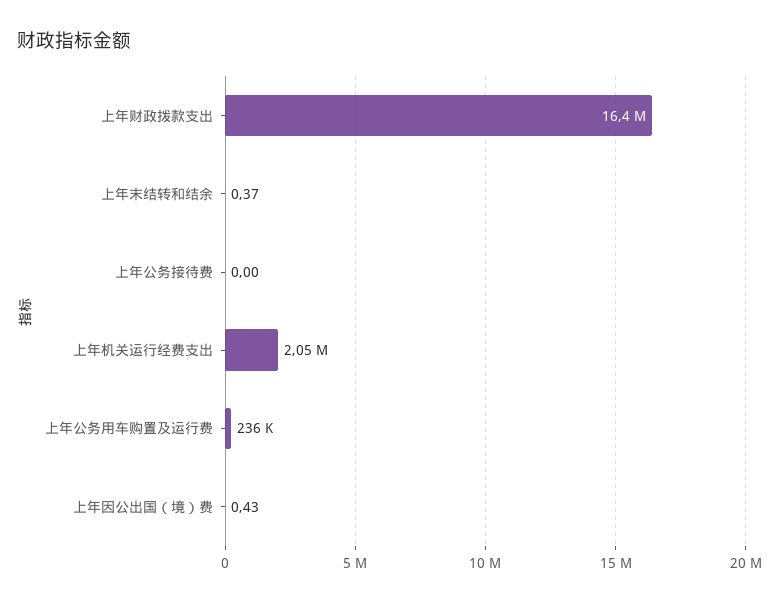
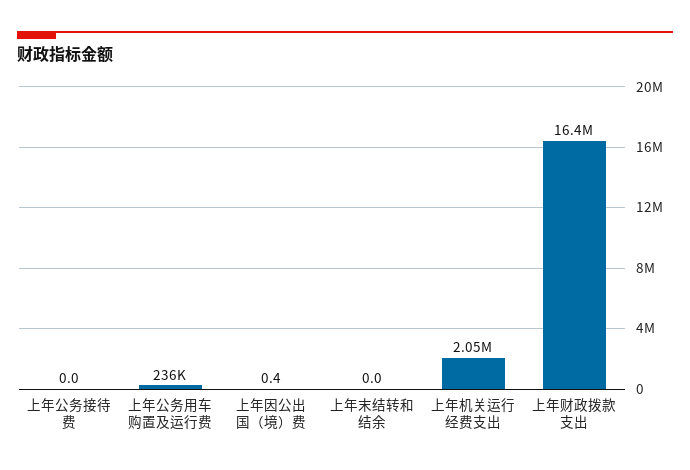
  {
    "上年财政拨款支出": 16400000,
-   "上年末结转和结余": 0.37,
+   "上年末结转和结余": 0,
    "上年公务接待费": 0,
    "上年机关运行经费支出": 2050000,
    "上年公务用车购置及运行费": 236000,
    "上年因公出国（境）费": 0.43
  }

